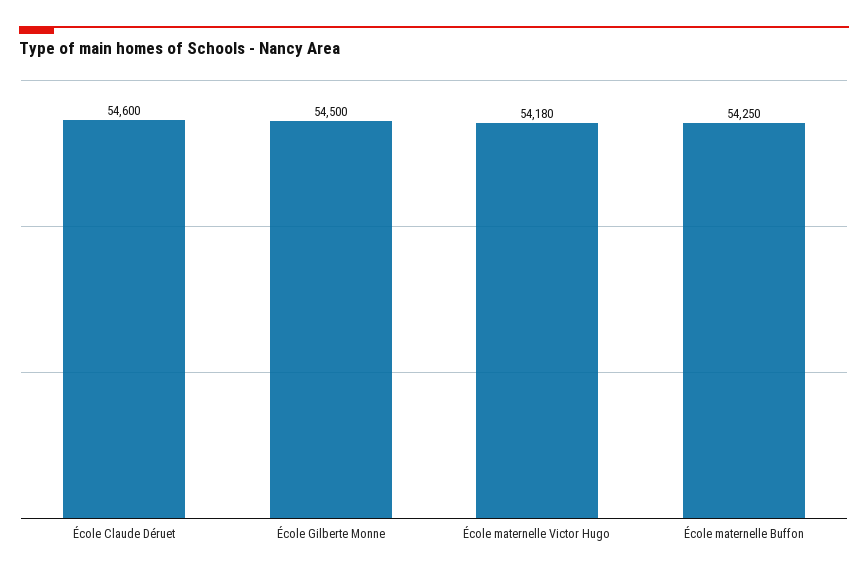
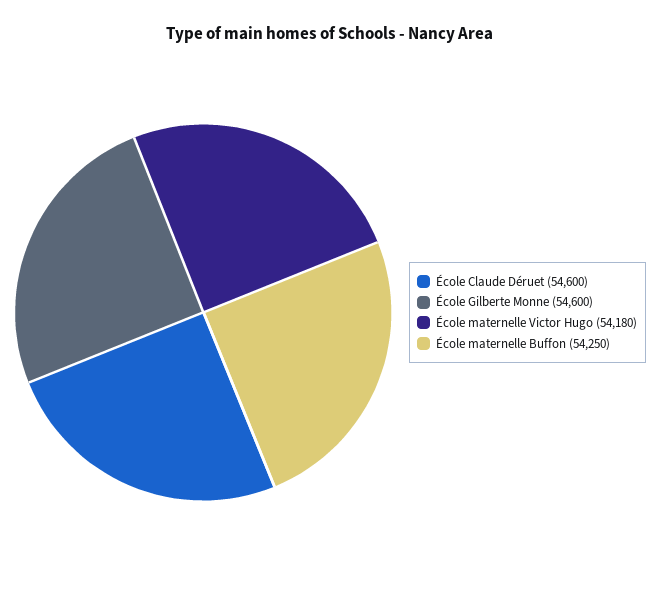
  {
    "École Claude Déruet": 54600,
-   "École Gilberte Monne": 54500,
+   "École Gilberte Monne": 54600,
    "École maternelle Victor Hugo": 54180,
    "École maternelle Buffon": 54250
  }

